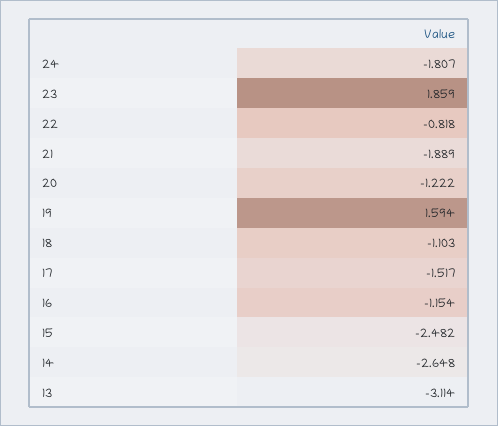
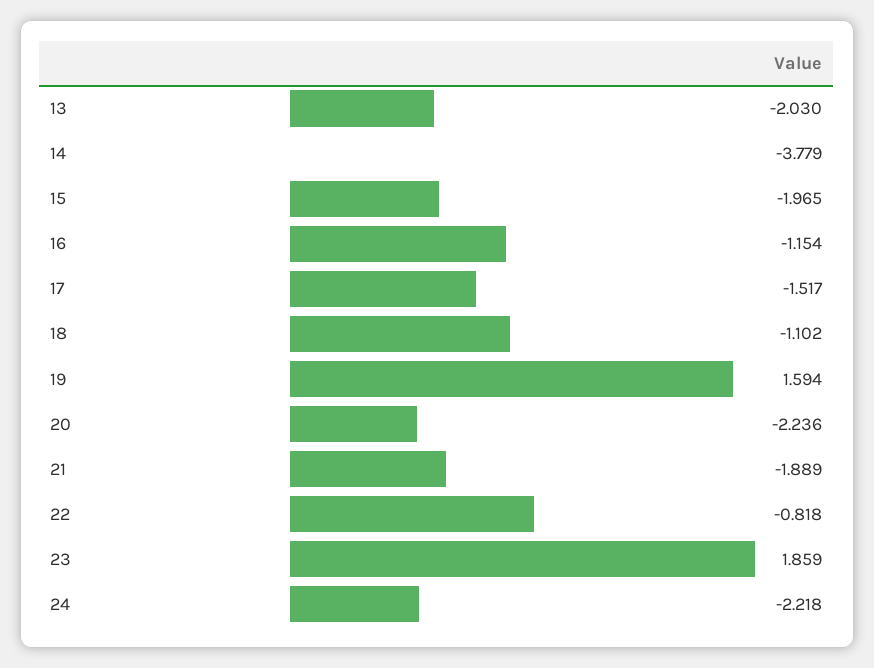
  {
-   "24": -1.807,
+   "24": -2.218,
    "23": 1.859,
    "22": -0.818,
    "21": -1.889,
-   "20": -1.222,
+   "20": -2.236,
    "19": 1.594,
-   "18": -1.103,
+   "18": -1.102,
    "17": -1.517,
    "16": -1.154,
-   "15": -2.482,
+   "15": -1.965,
-   "14": -2.648,
+   "14": -3.779,
-   "13": -3.114
+   "13": -2.03
  }

